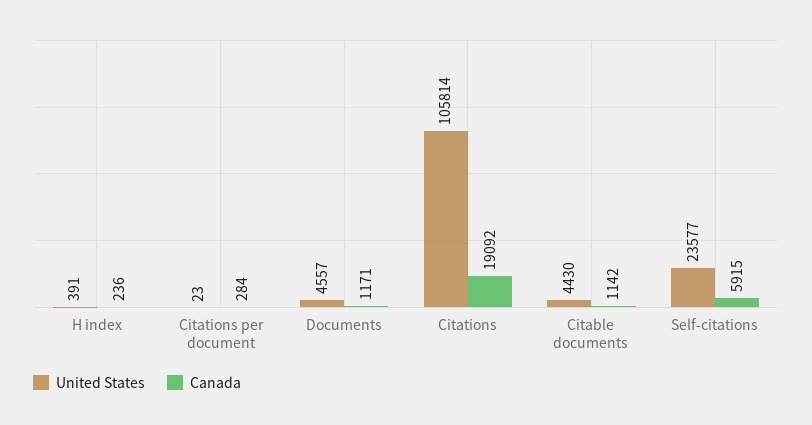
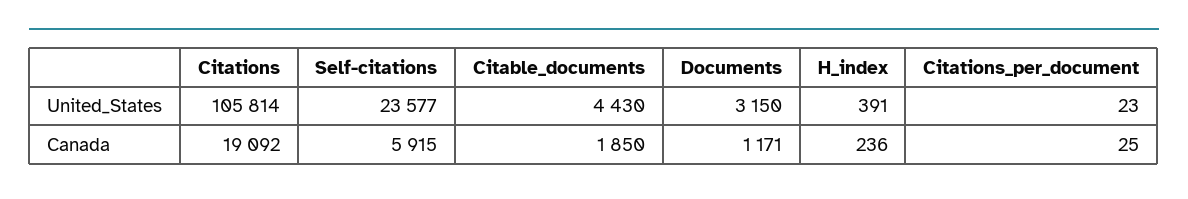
  {
    "United States": {
      "H index": 391,
      "Citations per document": 23,
-     "Documents": 4557,
+     "Documents": 3150,
      "Citations": 105814,
      "Citable documents": 4430,
      "Self-citations": 23577
    },
    "Canada": {
      "H index": 236,
-     "Citations per document": 284,
+     "Citations per document": 25,
      "Documents": 1171,
      "Citations": 19092,
-     "Citable documents": 1142,
+     "Citable documents": 1850,
      "Self-citations": 5915
    }
  }

